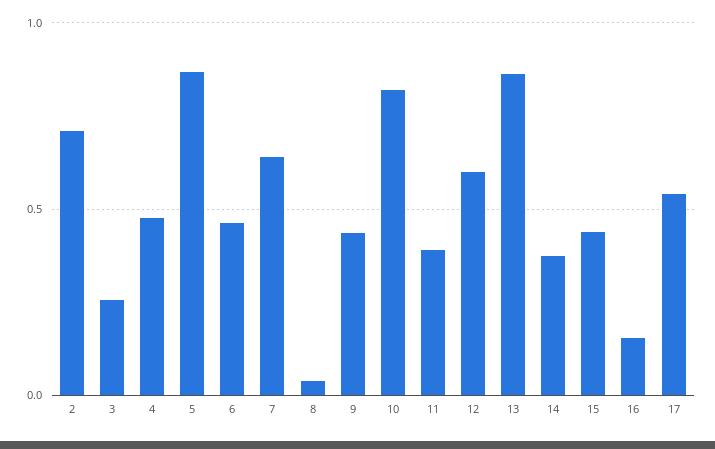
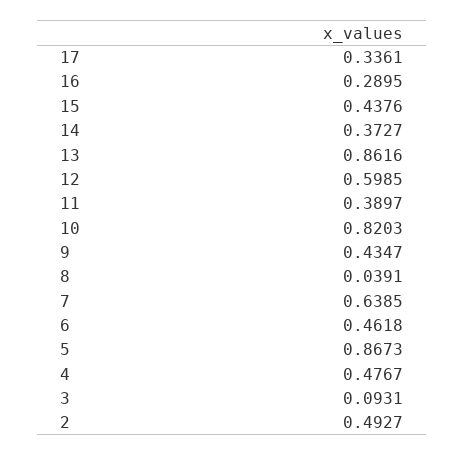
  {
-   "2": 0.7,
+   "2": 0.4927,
-   "3": 0.25,
+   "3": 0.0931,
    "4": 0.4767,
    "5": 0.8673,
    "6": 0.4618,
    "7": 0.6385,
    "8": 0.0391,
    "9": 0.4347,
    "10": 0.8203,
    "11": 0.3897,
    "12": 0.5985,
    "13": 0.8616,
    "14": 0.3727,
    "15": 0.4376,
-   "16": 0.15,
+   "16": 0.2895,
-   "17": 0.55
+   "17": 0.3361
  }

